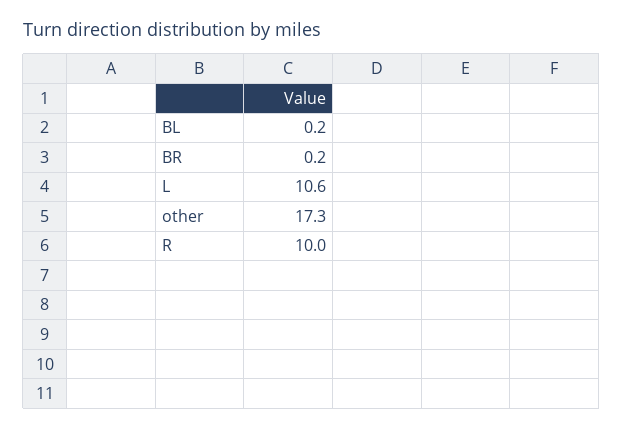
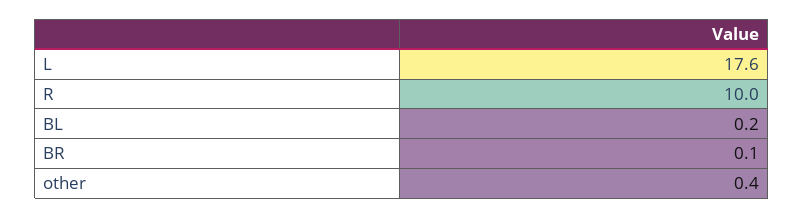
  {
    "BL": 0.2,
-   "BR": 0.2,
+   "BR": 0.1,
-   "L": 10.6,
+   "L": 17.6,
-   "other": 17.3,
+   "other": 0.4,
    "R": 10
  }

